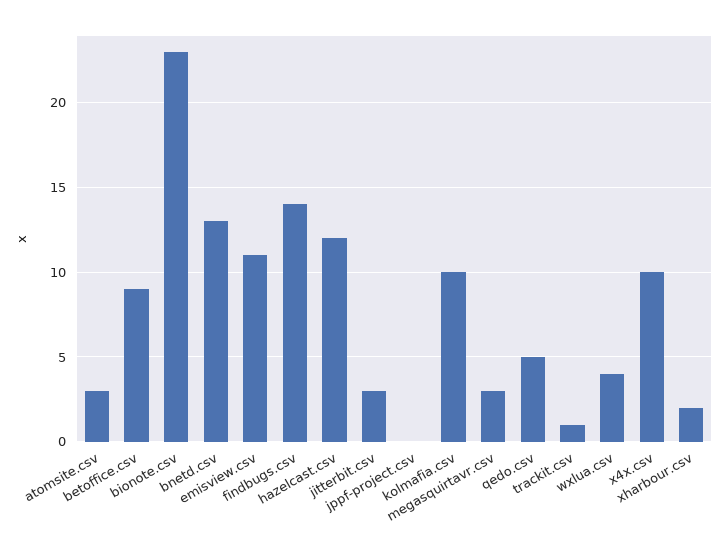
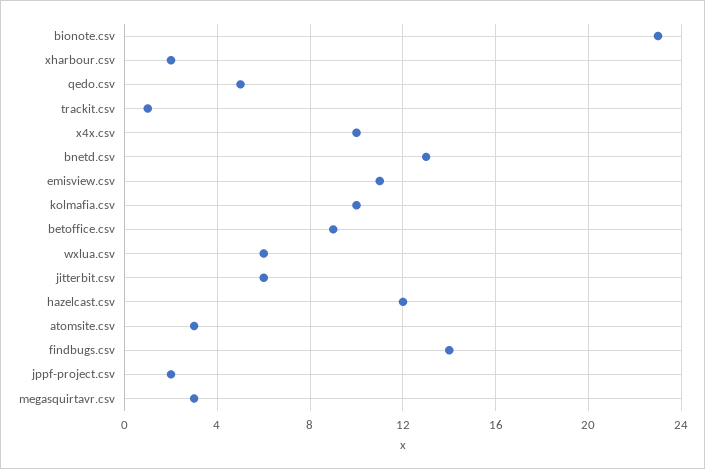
  {
    "atomsite.csv": 3,
    "betoffice.csv": 9,
    "bionote.csv": 23,
    "bnetd.csv": 13,
    "emisview.csv": 11,
    "findbugs.csv": 14,
    "hazelcast.csv": 12,
-   "jitterbit.csv": 3,
+   "jitterbit.csv": 6,
-   "jppf-project.csv": 0,
+   "jppf-project.csv": 2,
    "kolmafia.csv": 10,
    "megasquirtavr.csv": 3,
    "qedo.csv": 5,
    "trackit.csv": 1,
-   "wxlua.csv": 4,
+   "wxlua.csv": 6,
    "x4x.csv": 10,
    "xharbour.csv": 2
  }

